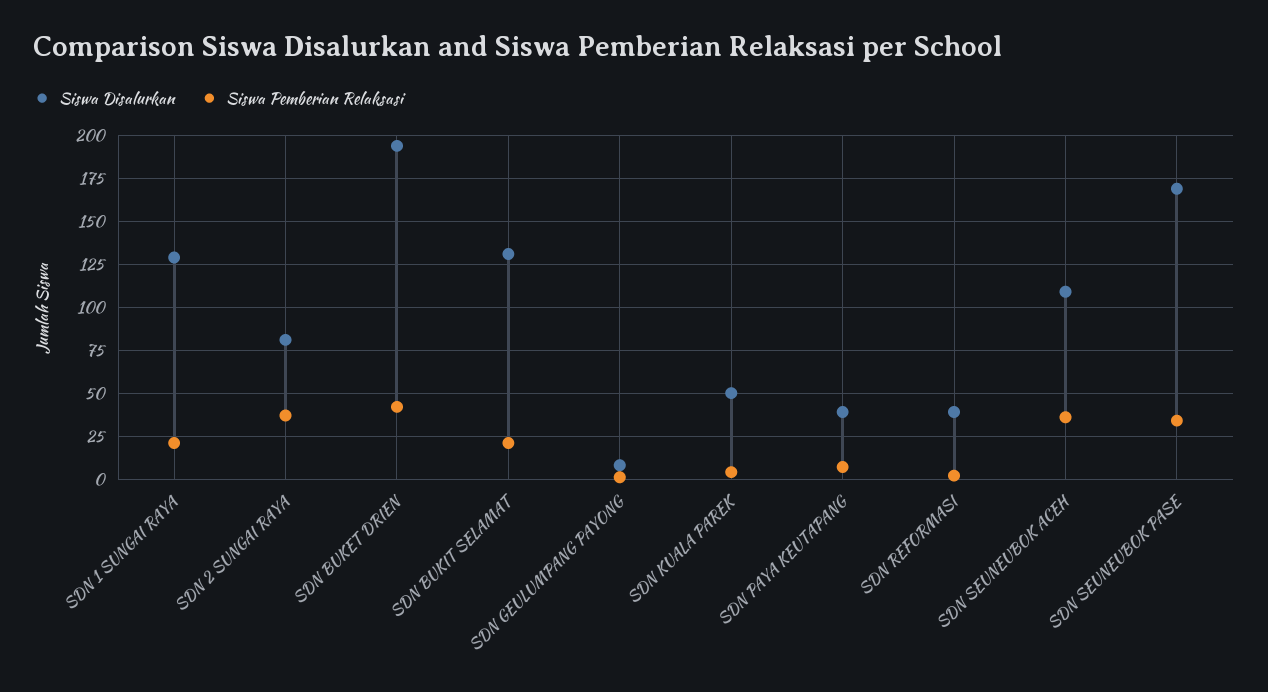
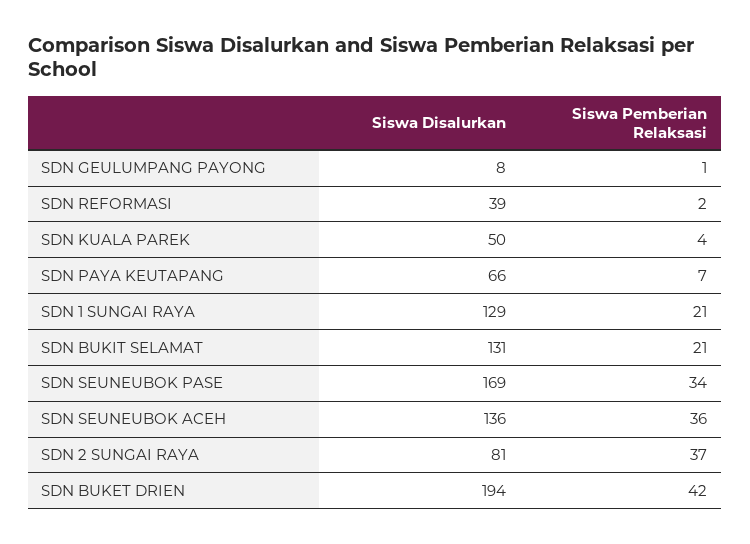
  {
    "Siswa Disalurkan": {
      "SDN 1 SUNGAI RAYA": 129,
      "SDN 2 SUNGAI RAYA": 81,
      "SDN BUKET DRIEN": 194,
      "SDN BUKIT SELAMAT": 131,
      "SDN GEULUMPANG PAYONG": 8,
      "SDN KUALA PAREK": 50,
-     "SDN PAYA KEUTAPANG": 40,
+     "SDN PAYA KEUTAPANG": 66,
      "SDN REFORMASI": 39,
-     "SDN SEUNEUBOK ACEH": 110,
+     "SDN SEUNEUBOK ACEH": 136,
      "SDN SEUNEUBOK PASE": 169
    },
    "Siswa Pemberian Relaksasi": {
      "SDN 1 SUNGAI RAYA": 21,
      "SDN 2 SUNGAI RAYA": 37,
      "SDN BUKET DRIEN": 42,
      "SDN BUKIT SELAMAT": 21,
      "SDN GEULUMPANG PAYONG": 1,
      "SDN KUALA PAREK": 4,
      "SDN PAYA KEUTAPANG": 7,
      "SDN REFORMASI": 2,
      "SDN SEUNEUBOK ACEH": 36,
      "SDN SEUNEUBOK PASE": 34
    }
  }

